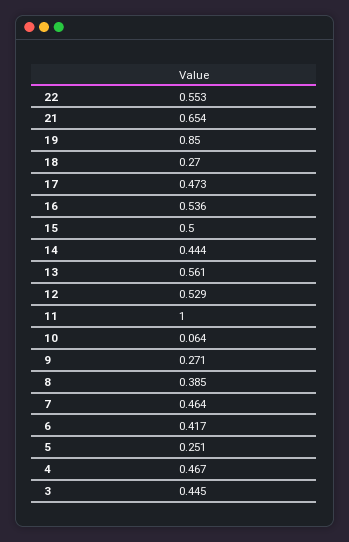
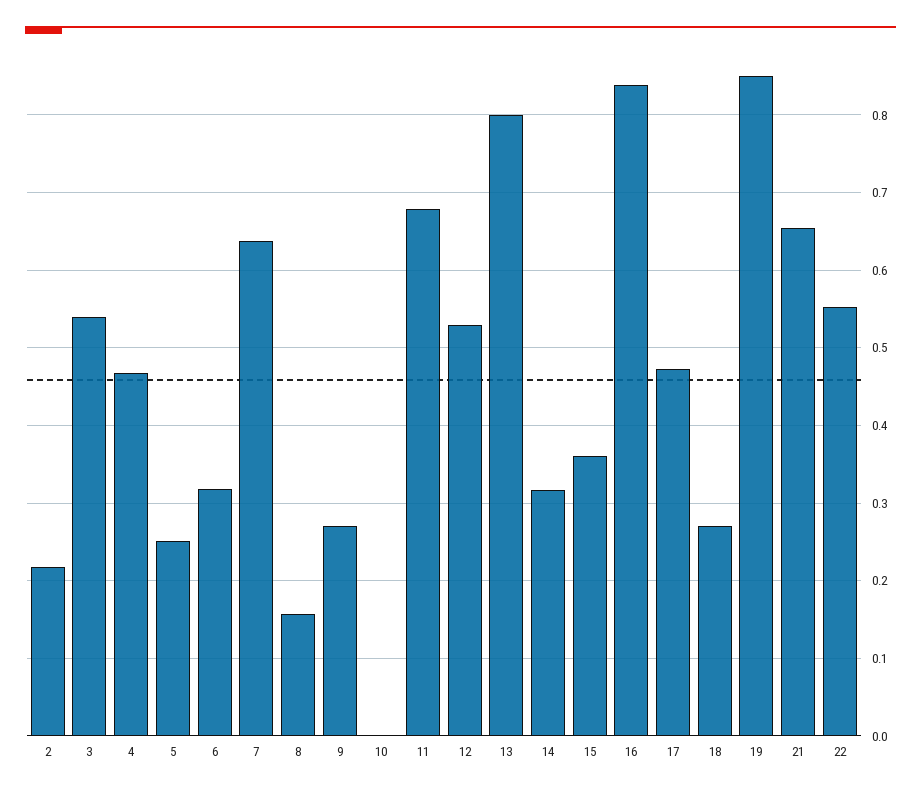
  {
    "22": 0.553,
    "21": 0.654,
    "19": 0.85,
    "18": 0.27,
    "17": 0.473,
-   "16": 0.536,
+   "16": 0.84,
-   "15": 0.5,
+   "15": 0.36,
-   "14": 0.444,
+   "14": 0.32,
-   "13": 0.561,
+   "13": 0.8,
    "12": 0.529,
-   "11": 1,
+   "11": 0.68,
-   "10": 0.064,
+   "10": 0,
    "9": 0.271,
-   "8": 0.385,
+   "8": 0.16,
-   "7": 0.464,
+   "7": 0.64,
-   "6": 0.417,
+   "6": 0.32,
    "5": 0.251,
    "4": 0.467,
-   "3": 0.445
+   "3": 0.54,
+   "2": 0.22
  }

